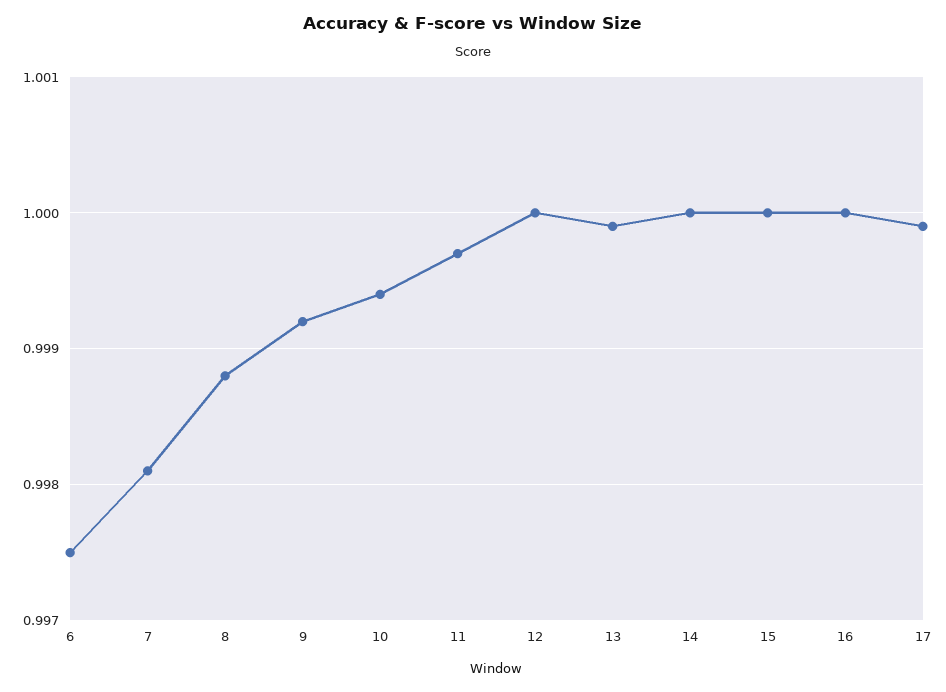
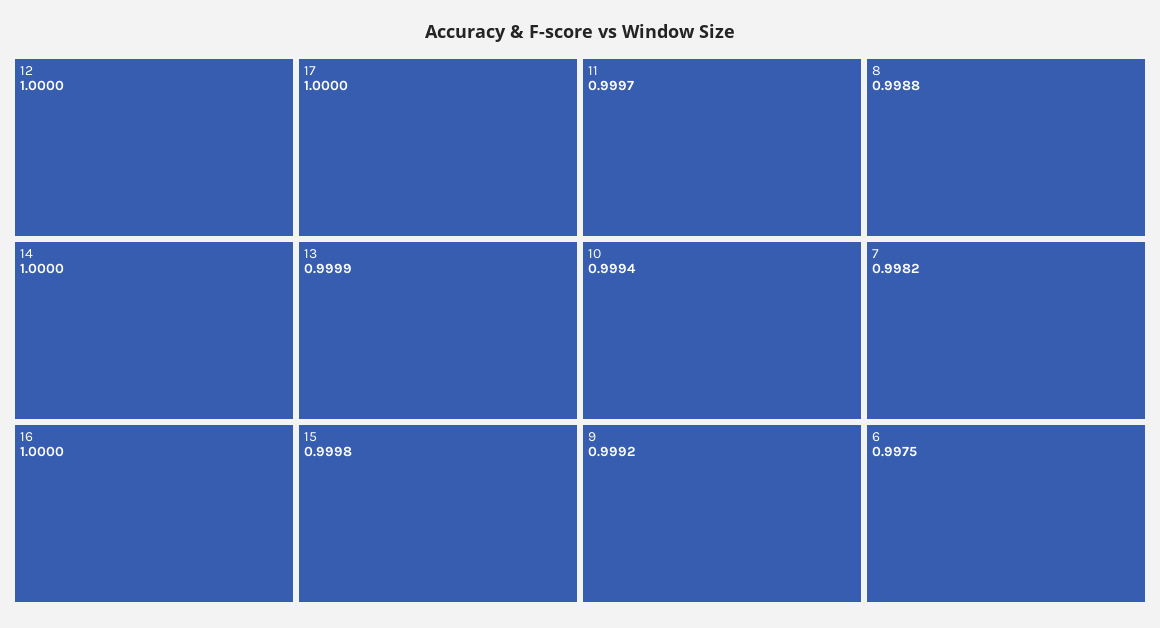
  {
    "6": 0.9975,
-   "7": 0.9981,
+   "7": 0.9982,
    "8": 0.9988,
    "9": 0.9992,
    "10": 0.9994,
    "11": 0.9997,
    "12": 1,
    "13": 0.9999,
    "14": 1,
-   "15": 1,
+   "15": 0.9998,
    "16": 1,
-   "17": 0.9999
+   "17": 1
  }

